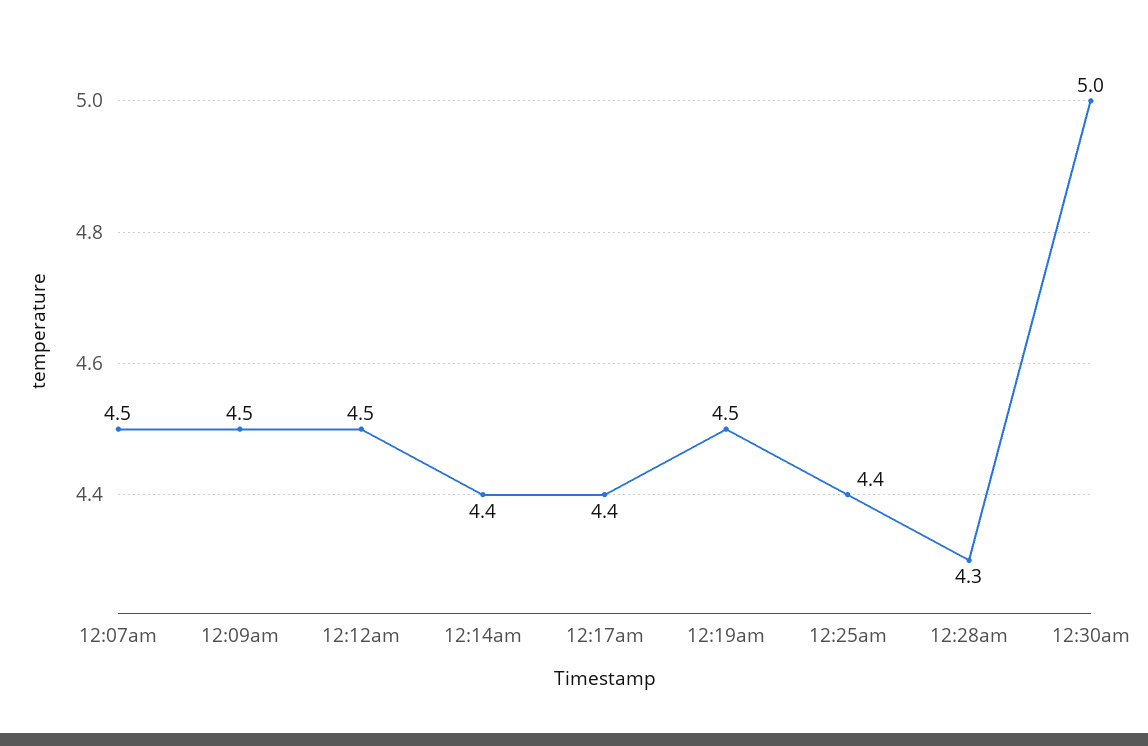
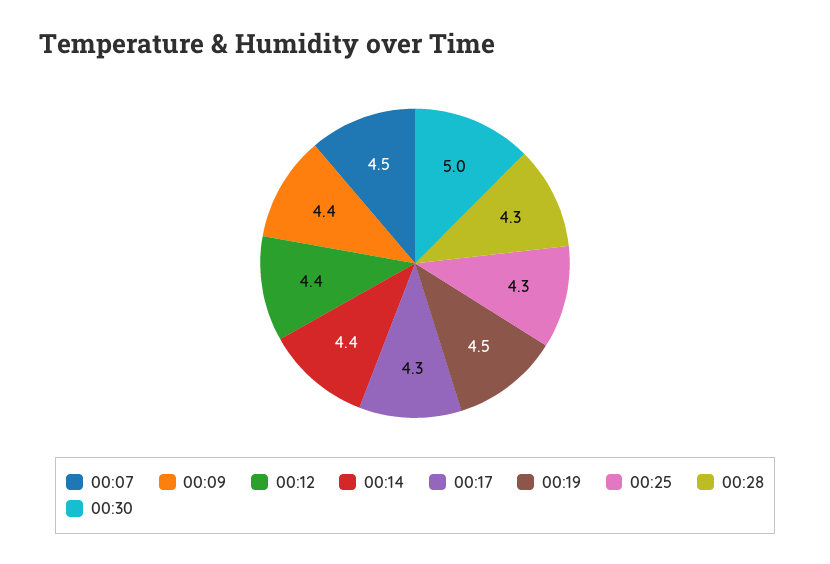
  {
    "12:07am": 4.5,
-   "12:09am": 4.5,
+   "12:09am": 4.4,
-   "12:12am": 4.5,
+   "12:12am": 4.4,
    "12:14am": 4.4,
-   "12:17am": 4.4,
+   "12:17am": 4.3,
    "12:19am": 4.5,
-   "12:25am": 4.4,
+   "12:25am": 4.3,
    "12:28am": 4.3,
    "12:30am": 5
  }

